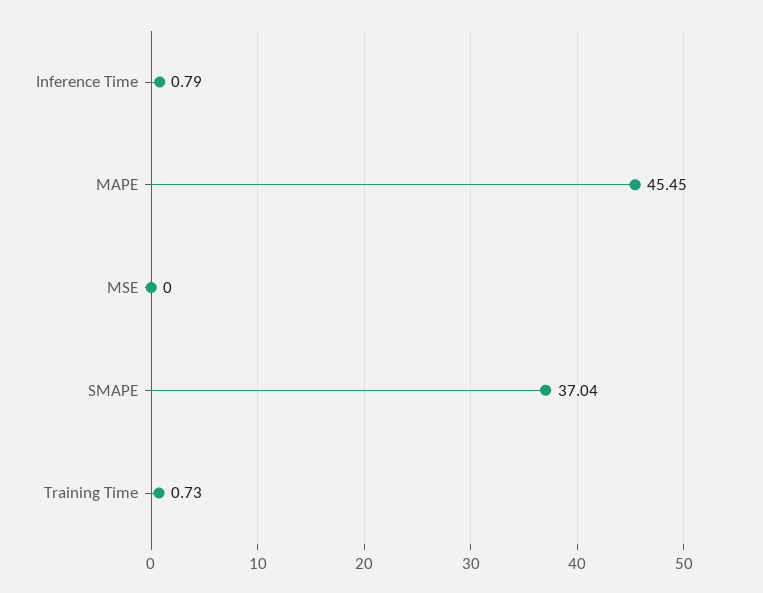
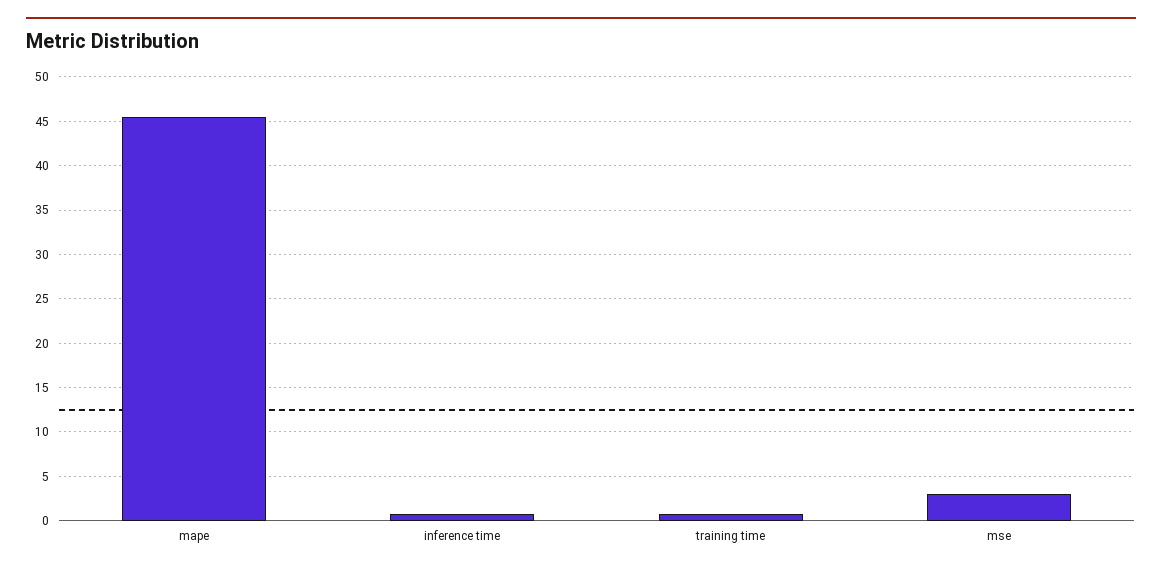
  {
    "Inference Time": 0.79,
    "MAPE": 45.45,
-   "MSE": 0,
+   "MSE": 3,
-   "SMAPE": 37.04,
    "Training Time": 0.73
  }

